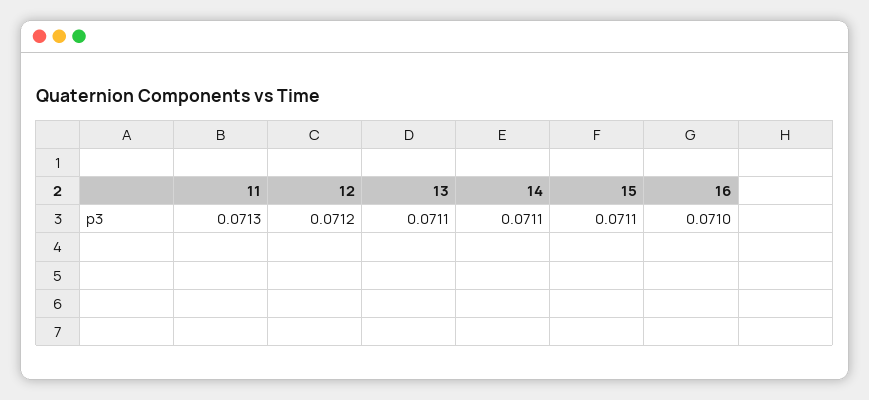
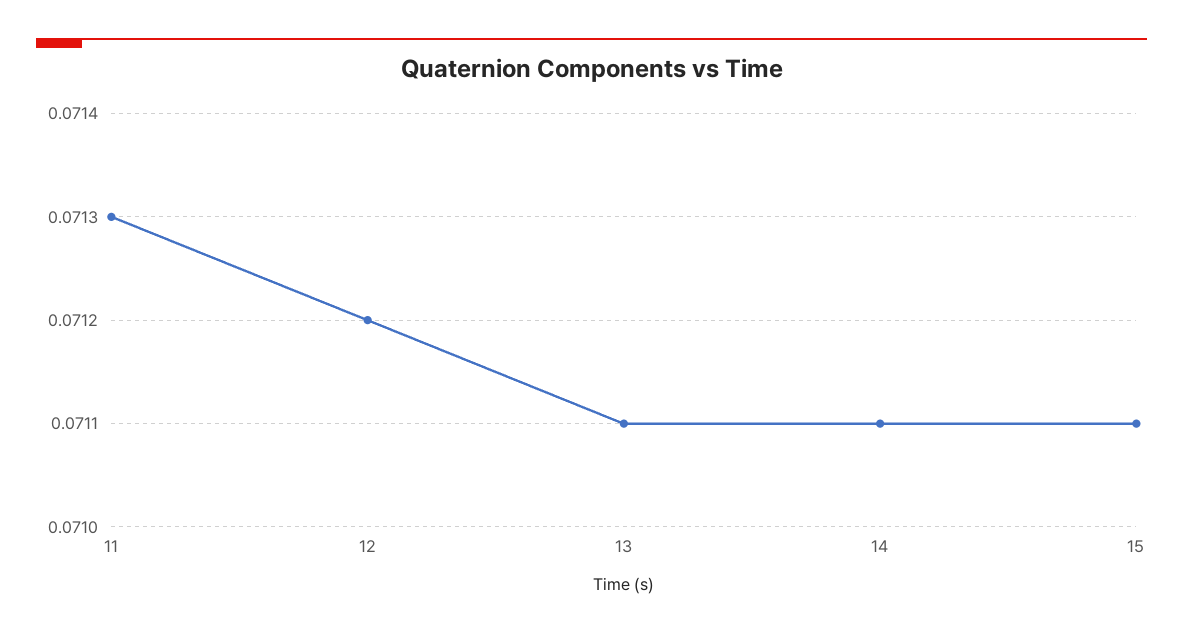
  {
    "11": 0.0713,
    "12": 0.0712,
    "13": 0.0711,
    "14": 0.0711,
-   "15": 0.0711,
+   "15": 0.0711
-   "16": 0.071
  }

